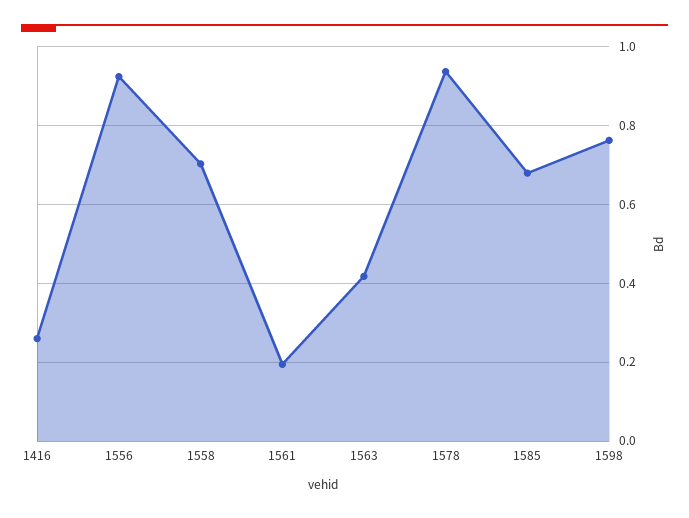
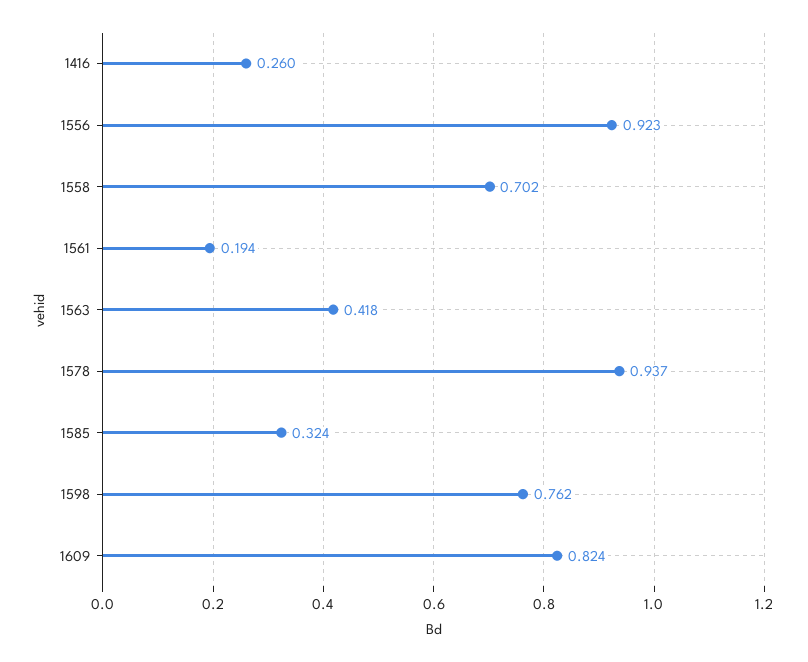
  {
    "1416": 0.26,
    "1556": 0.923,
    "1558": 0.702,
    "1561": 0.194,
    "1563": 0.418,
    "1578": 0.937,
-   "1585": 0.68,
+   "1585": 0.324,
-   "1598": 0.762
+   "1598": 0.762,
+   "1609": 0.824
  }

